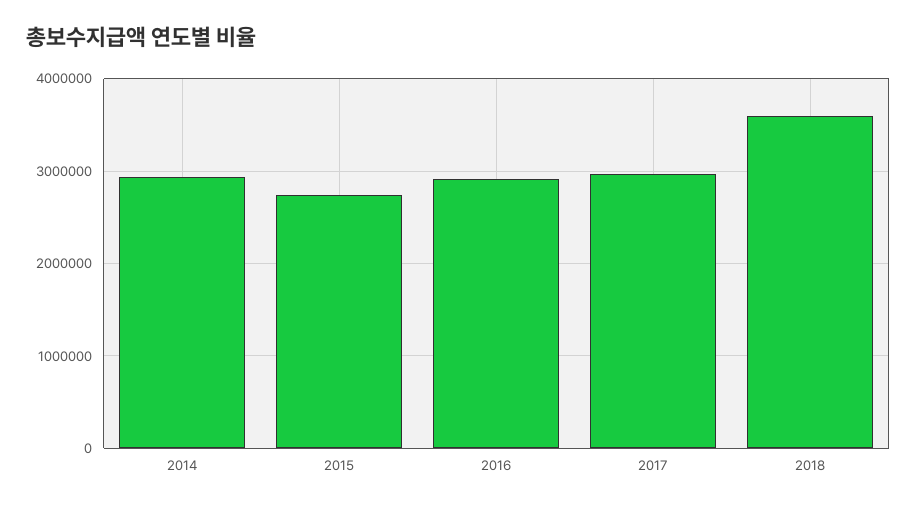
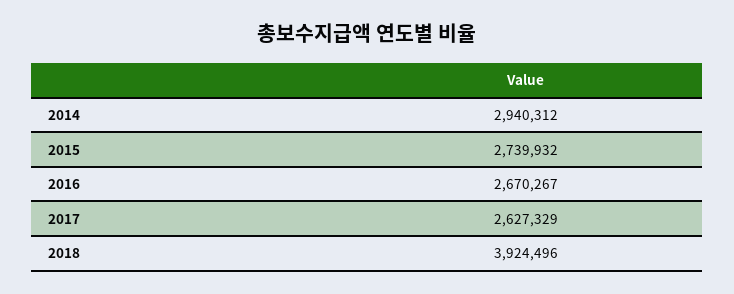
  {
    "2014": 2940312,
    "2015": 2739932,
-   "2016": 2900000,
+   "2016": 2670267,
-   "2017": 3000000,
+   "2017": 2627329,
-   "2018": 3600000
+   "2018": 3924496
  }

